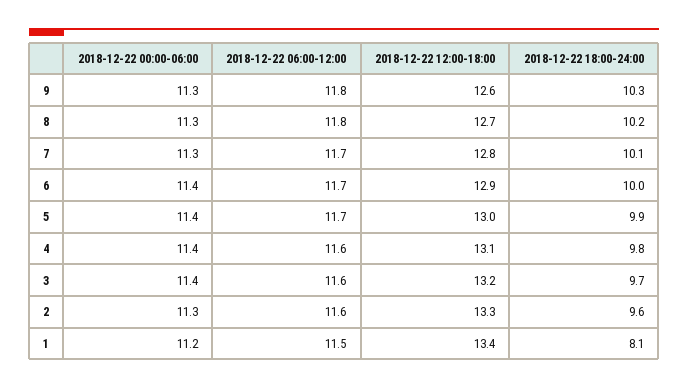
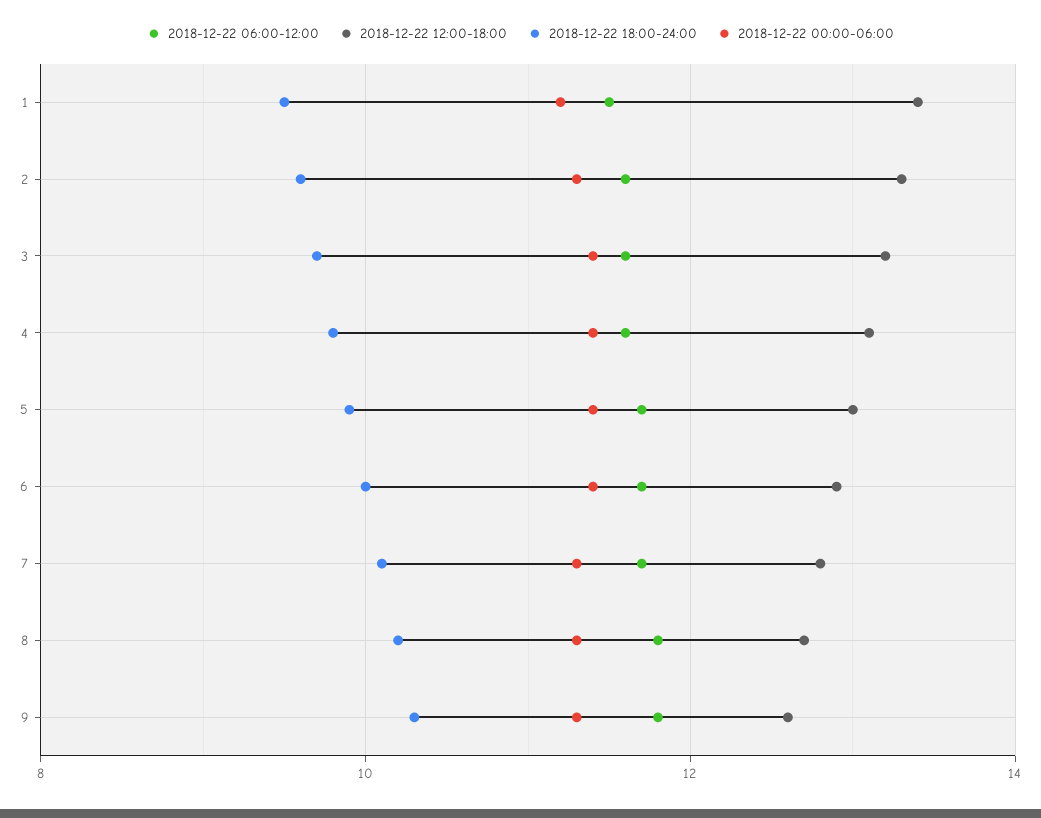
  {
    "2018-12-22 00:00-06:00": {
      "9": 11.3,
      "8": 11.3,
      "7": 11.3,
      "6": 11.4,
      "5": 11.4,
      "4": 11.4,
      "3": 11.4,
      "2": 11.3,
      "1": 11.2
    },
    "2018-12-22 06:00-12:00": {
      "9": 11.8,
      "8": 11.8,
      "7": 11.7,
      "6": 11.7,
      "5": 11.7,
      "4": 11.6,
      "3": 11.6,
      "2": 11.6,
      "1": 11.5
    },
    "2018-12-22 12:00-18:00": {
      "9": 12.6,
      "8": 12.7,
      "7": 12.8,
      "6": 12.9,
      "5": 13,
      "4": 13.1,
      "3": 13.2,
      "2": 13.3,
      "1": 13.4
    },
    "2018-12-22 18:00-24:00": {
      "9": 10.3,
      "8": 10.2,
      "7": 10.1,
      "6": 10,
      "5": 9.9,
      "4": 9.8,
      "3": 9.7,
      "2": 9.6,
-     "1": 8.1
+     "1": 9.5
    }
  }

